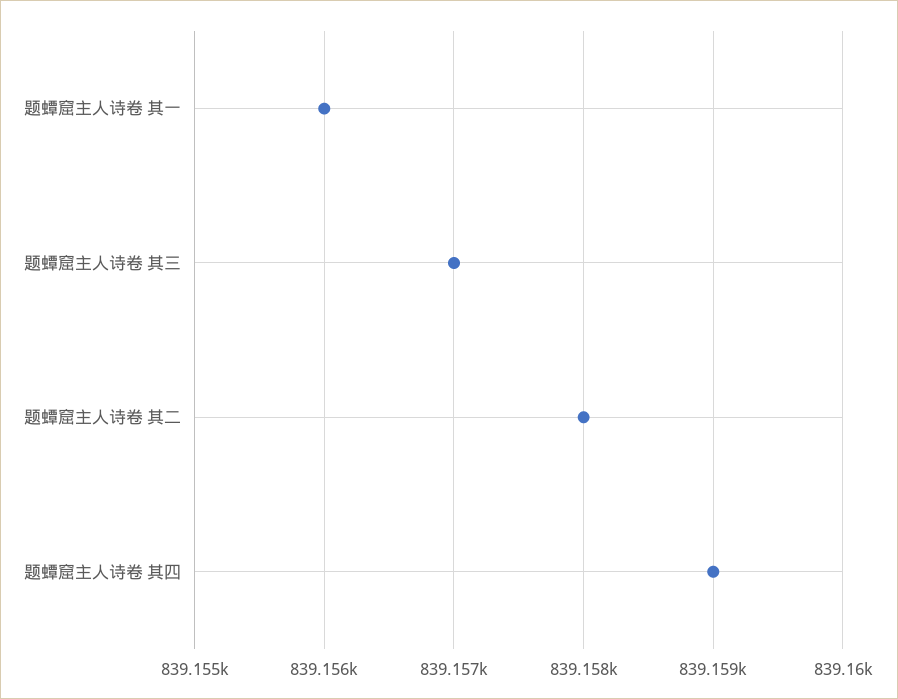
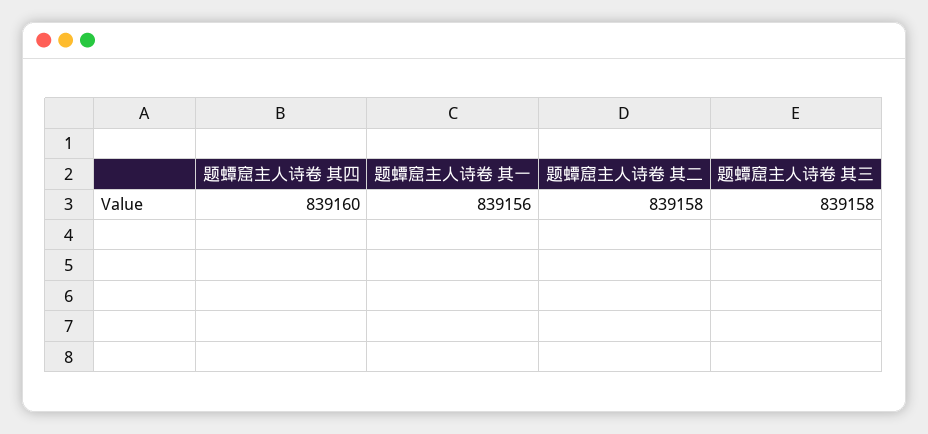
  {
    "题蟫窟主人诗卷 其一": 839156,
-   "题蟫窟主人诗卷 其三": 839157,
+   "题蟫窟主人诗卷 其三": 839158,
    "题蟫窟主人诗卷 其二": 839158,
-   "题蟫窟主人诗卷 其四": 839159
+   "题蟫窟主人诗卷 其四": 839160
  }

